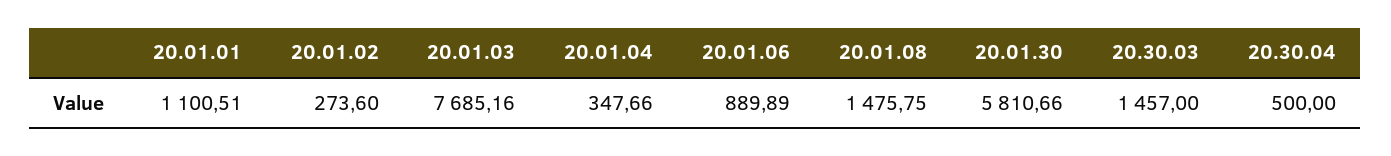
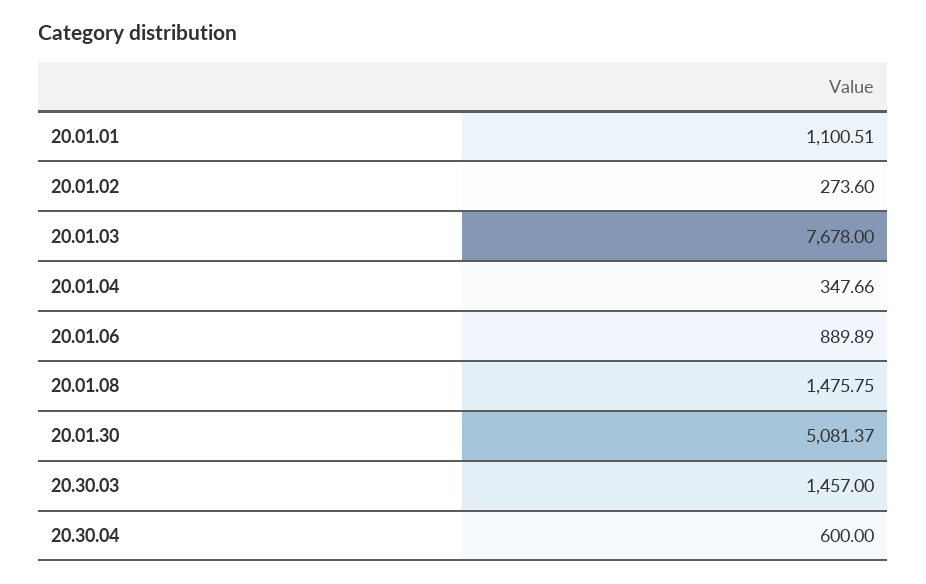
  {
    "20.01.01": 1100.51,
    "20.01.02": 273.6,
-   "20.01.03": 7685.16,
+   "20.01.03": 7678,
    "20.01.04": 347.66,
    "20.01.06": 889.89,
    "20.01.08": 1475.75,
-   "20.01.30": 5810.66,
+   "20.01.30": 5081.37,
    "20.30.03": 1457,
-   "20.30.04": 500
+   "20.30.04": 600
  }

